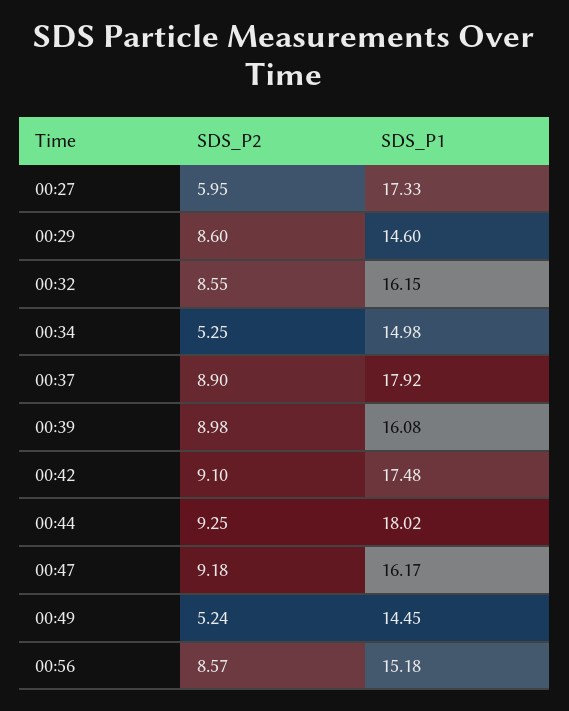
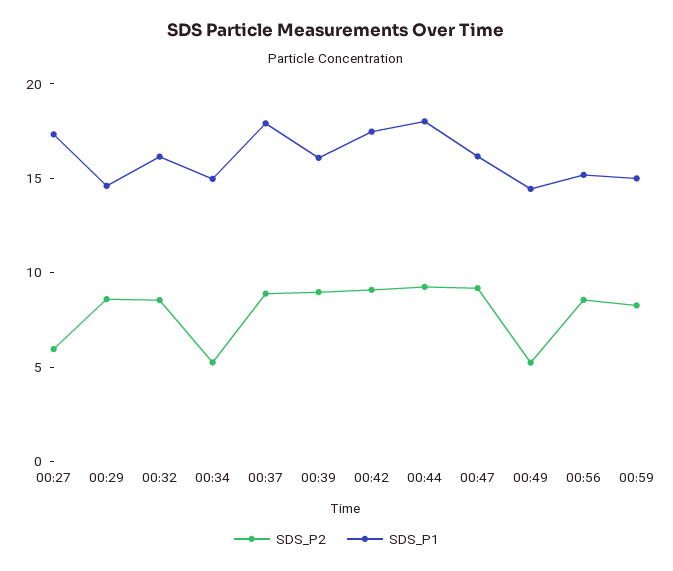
  {
    "SDS_P2": {
      "00:27": 5.95,
      "00:29": 8.6,
      "00:32": 8.55,
      "00:34": 5.25,
      "00:37": 8.9,
      "00:39": 8.98,
      "00:42": 9.1,
      "00:44": 9.25,
      "00:47": 9.18,
      "00:49": 5.24,
-     "00:56": 8.57
+     "00:56": 8.57,
+     "00:59": 8
    },
    "SDS_P1": {
      "00:27": 17.33,
      "00:29": 14.6,
      "00:32": 16.15,
      "00:34": 14.98,
      "00:37": 17.92,
      "00:39": 16.08,
      "00:42": 17.48,
      "00:44": 18.02,
      "00:47": 16.17,
      "00:49": 14.45,
-     "00:56": 15.18
+     "00:56": 15.18,
+     "00:59": 15
    }
  }

